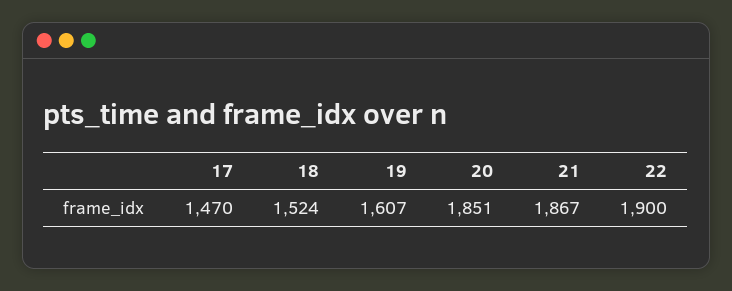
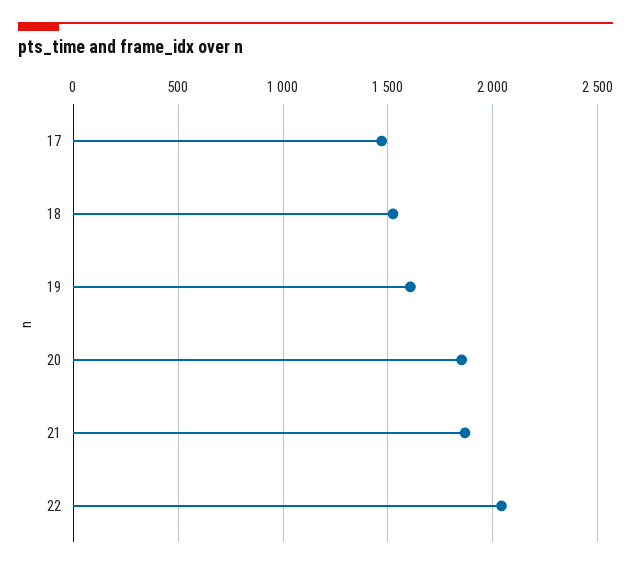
  {
    "17": 1470,
    "18": 1524,
    "19": 1607,
    "20": 1851,
    "21": 1867,
-   "22": 1900
+   "22": 2050
  }

